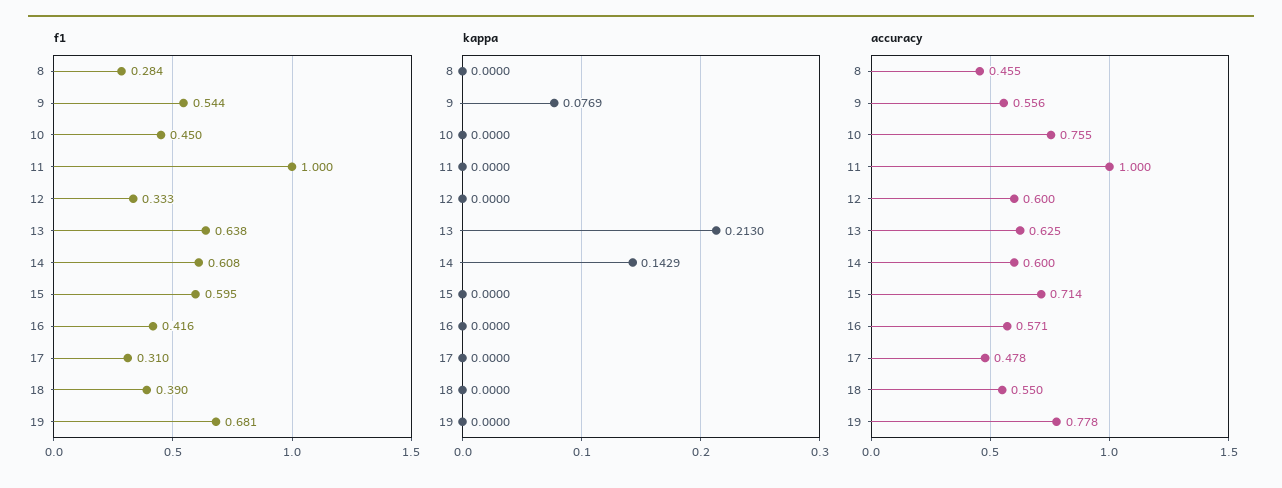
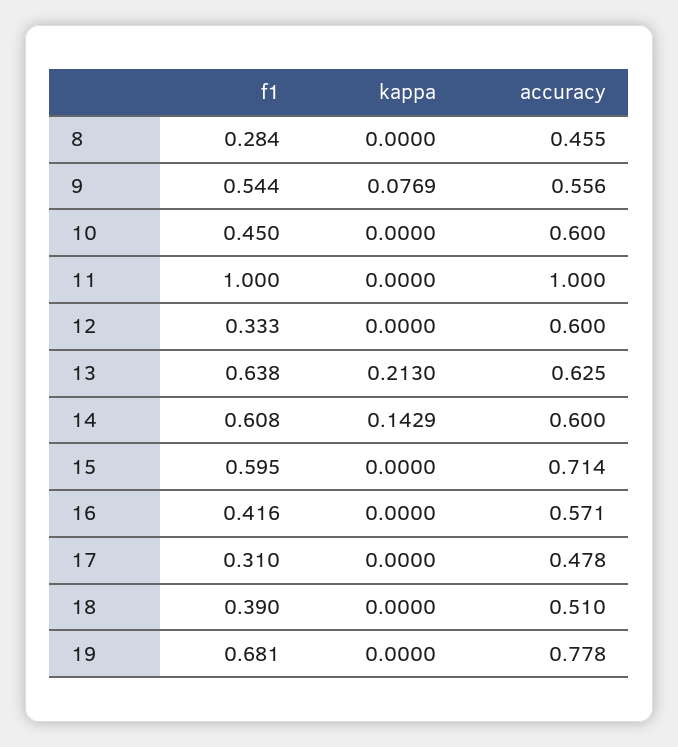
  {
    "f1": {
      "8": 0.284,
      "9": 0.544,
      "10": 0.45,
      "11": 1,
      "12": 0.333,
      "13": 0.638,
      "14": 0.608,
      "15": 0.595,
      "16": 0.416,
      "17": 0.31,
      "18": 0.39,
      "19": 0.681
    },
    "kappa": {
      "8": 0,
      "9": 0.0769,
      "10": 0,
      "11": 0,
      "12": 0,
      "13": 0.213,
      "14": 0.1429,
      "15": 0,
      "16": 0,
      "17": 0,
      "18": 0,
      "19": 0
    },
    "accuracy": {
      "8": 0.455,
      "9": 0.556,
-     "10": 0.755,
+     "10": 0.6,
      "11": 1,
      "12": 0.6,
      "13": 0.625,
      "14": 0.6,
      "15": 0.714,
      "16": 0.571,
      "17": 0.478,
-     "18": 0.55,
+     "18": 0.51,
      "19": 0.778
    }
  }

